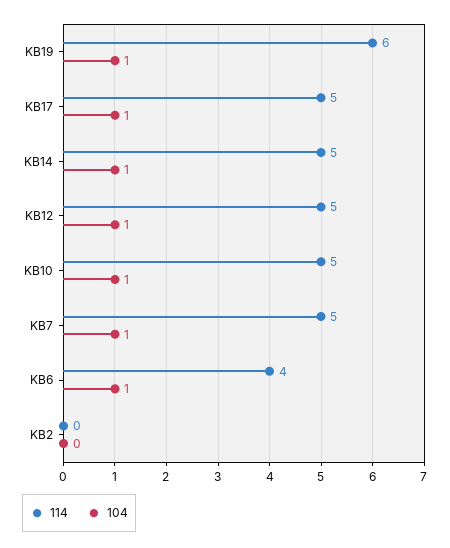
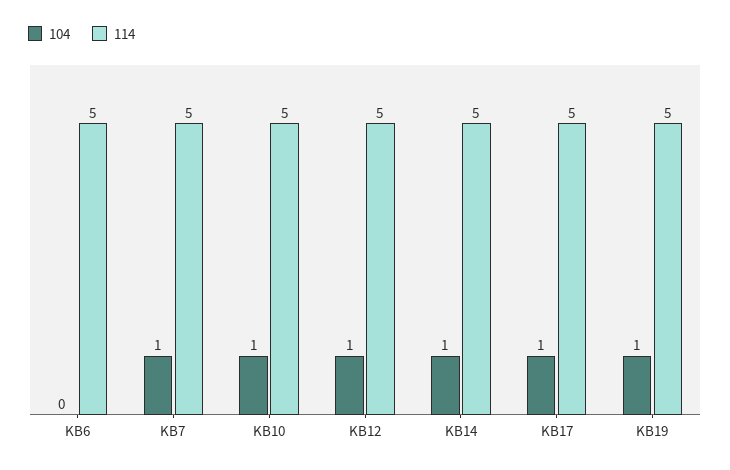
  {
    "114": {
-     "KB19": 6,
+     "KB19": 5,
      "KB17": 5,
      "KB14": 5,
      "KB12": 5,
      "KB10": 5,
      "KB7": 5,
-     "KB6": 4,
+     "KB6": 5
-     "KB2": 0
    },
    "104": {
      "KB19": 1,
      "KB17": 1,
      "KB14": 1,
      "KB12": 1,
      "KB10": 1,
      "KB7": 1,
-     "KB6": 1,
+     "KB6": 0
-     "KB2": 0
    }
  }

